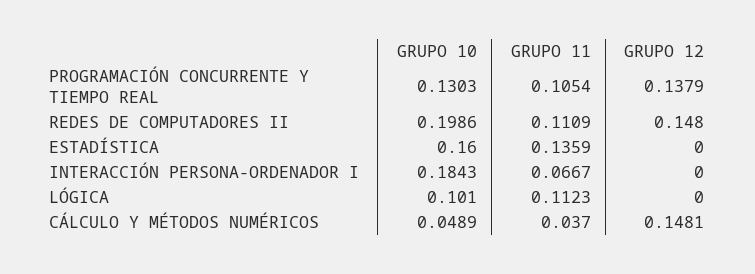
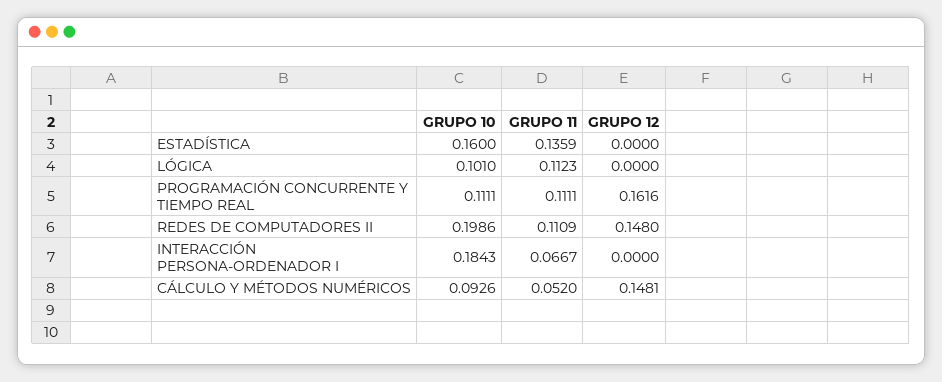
  {
    "GRUPO 10": {
-     "PROGRAMACIÓN CONCURRENTE Y TIEMPO REAL": 0.1303,
+     "PROGRAMACIÓN CONCURRENTE Y TIEMPO REAL": 0.1111,
      "REDES DE COMPUTADORES II": 0.1986,
      "ESTADÍSTICA": 0.16,
      "INTERACCIÓN PERSONA-ORDENADOR I": 0.1843,
      "LÓGICA": 0.101,
-     "CÁLCULO Y MÉTODOS NUMÉRICOS": 0.0489
+     "CÁLCULO Y MÉTODOS NUMÉRICOS": 0.0926
    },
    "GRUPO 11": {
-     "PROGRAMACIÓN CONCURRENTE Y TIEMPO REAL": 0.1054,
+     "PROGRAMACIÓN CONCURRENTE Y TIEMPO REAL": 0.1111,
      "REDES DE COMPUTADORES II": 0.1109,
      "ESTADÍSTICA": 0.1359,
      "INTERACCIÓN PERSONA-ORDENADOR I": 0.0667,
      "LÓGICA": 0.1123,
-     "CÁLCULO Y MÉTODOS NUMÉRICOS": 0.037
+     "CÁLCULO Y MÉTODOS NUMÉRICOS": 0.052
    },
    "GRUPO 12": {
-     "PROGRAMACIÓN CONCURRENTE Y TIEMPO REAL": 0.1379,
+     "PROGRAMACIÓN CONCURRENTE Y TIEMPO REAL": 0.1616,
      "REDES DE COMPUTADORES II": 0.148,
      "ESTADÍSTICA": 0,
      "INTERACCIÓN PERSONA-ORDENADOR I": 0,
      "LÓGICA": 0,
      "CÁLCULO Y MÉTODOS NUMÉRICOS": 0.1481
    }
  }

